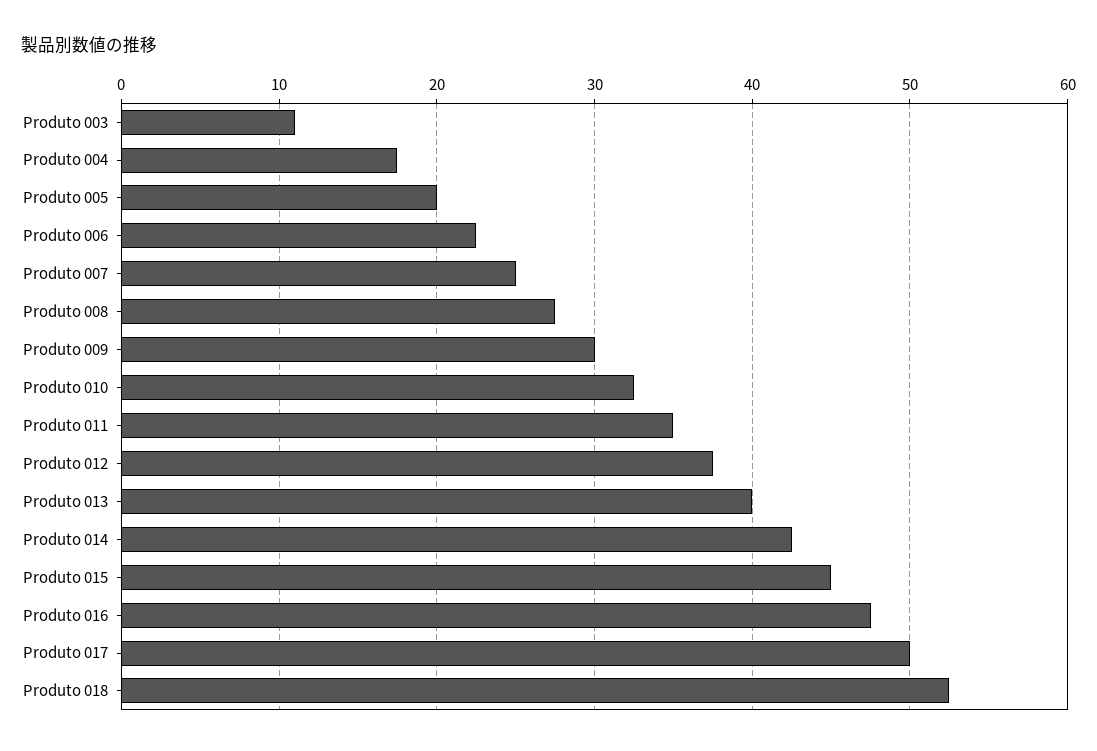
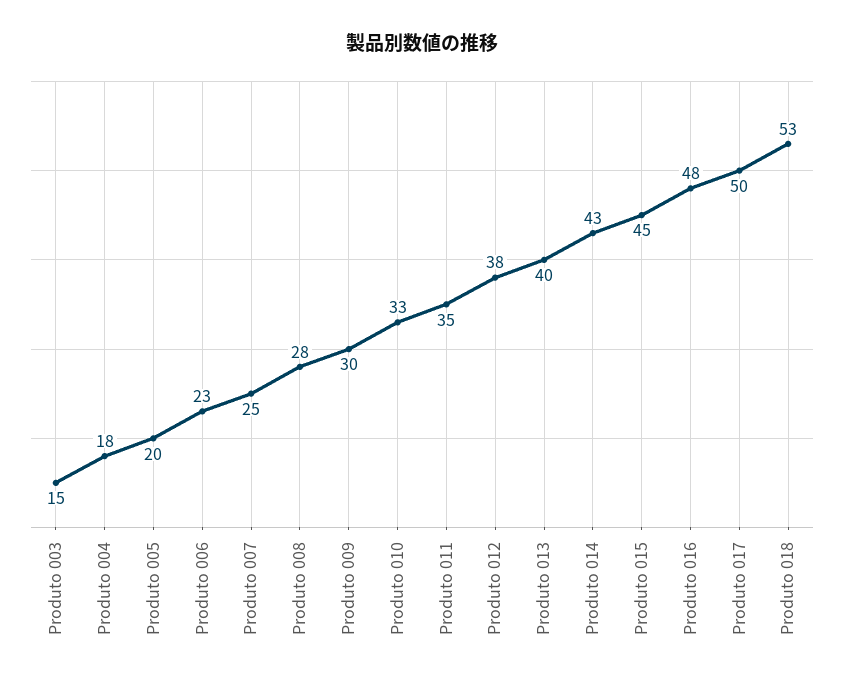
  {
-   "Produto 003": 11,
+   "Produto 003": 15,
    "Produto 004": 18,
    "Produto 005": 20,
    "Produto 006": 23,
    "Produto 007": 25,
    "Produto 008": 28,
    "Produto 009": 30,
    "Produto 010": 33,
    "Produto 011": 35,
    "Produto 012": 38,
    "Produto 013": 40,
    "Produto 014": 43,
    "Produto 015": 45,
    "Produto 016": 48,
    "Produto 017": 50,
    "Produto 018": 53
  }

